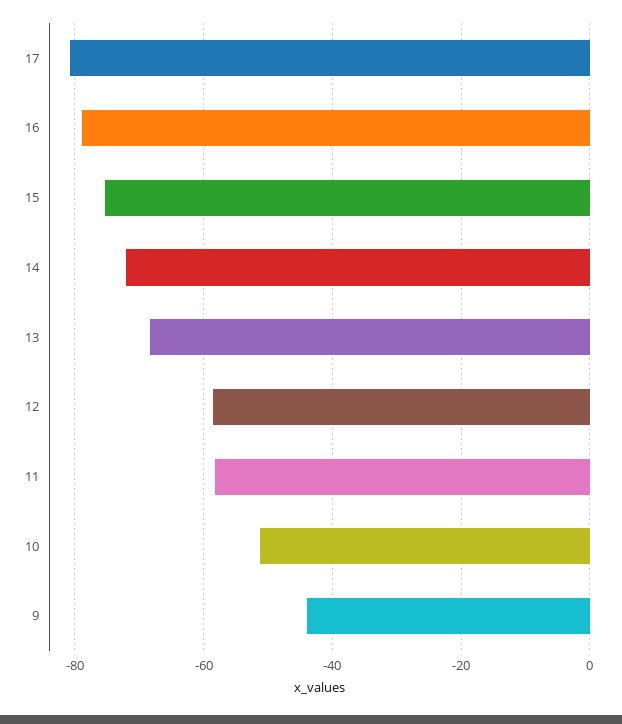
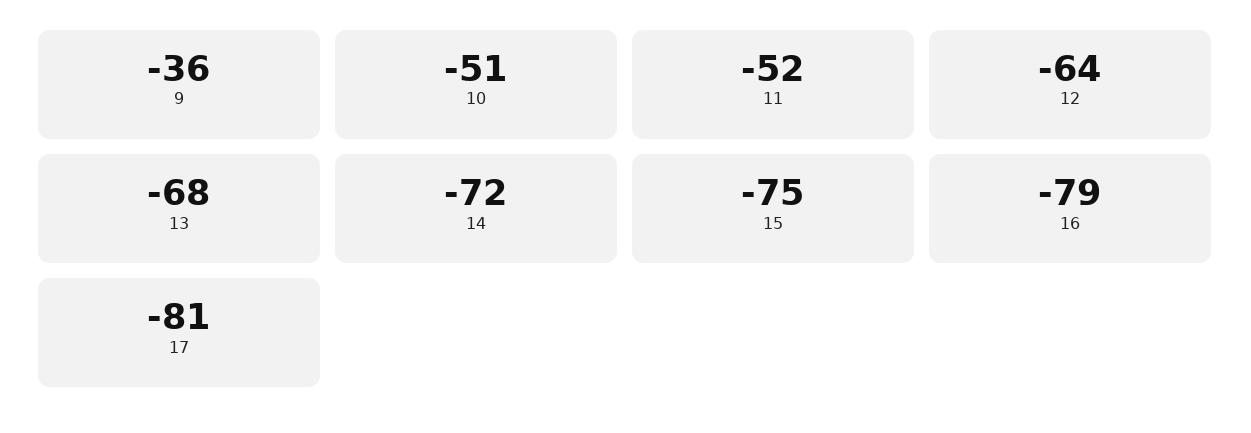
  {
    "17": -81,
    "16": -79,
    "15": -75,
    "14": -72,
    "13": -68,
-   "12": -58,
+   "12": -64,
-   "11": -58,
+   "11": -52,
    "10": -51,
-   "9": -44
+   "9": -36
  }

